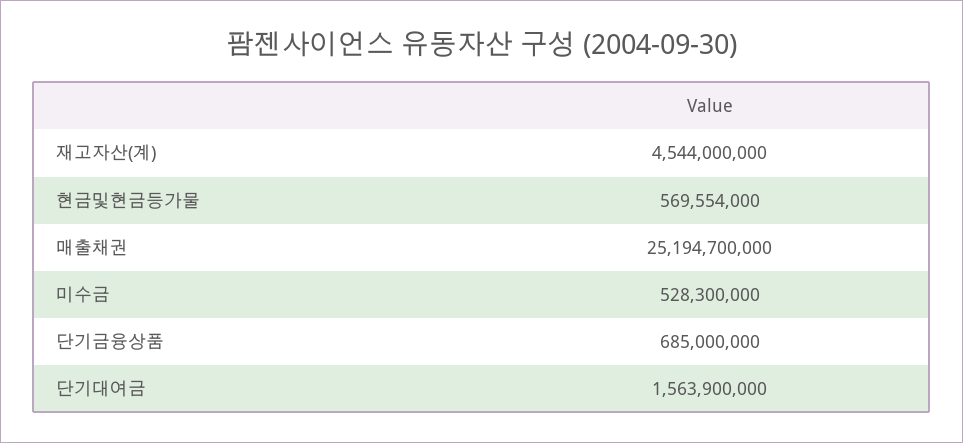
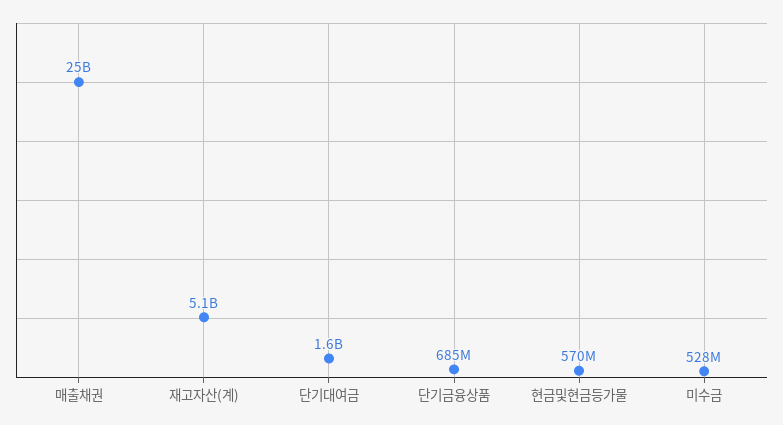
  {
-   "재고자산(계)": 4544000000,
+   "재고자산(계)": 5100000000,
    "현금및현금등가물": 569554000,
    "매출채권": 25194700000,
    "미수금": 528300000,
    "단기금융상품": 685000000,
    "단기대여금": 1563900000
  }

